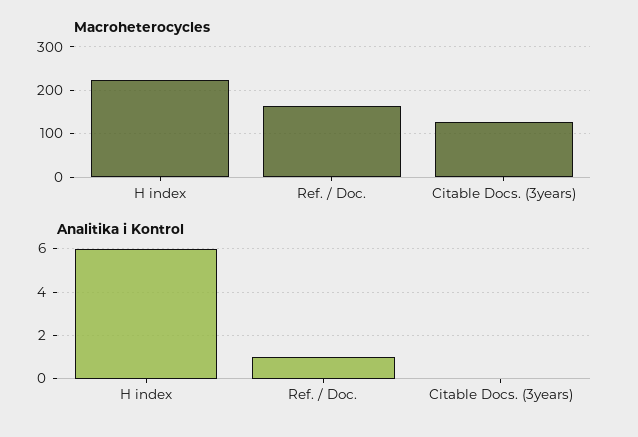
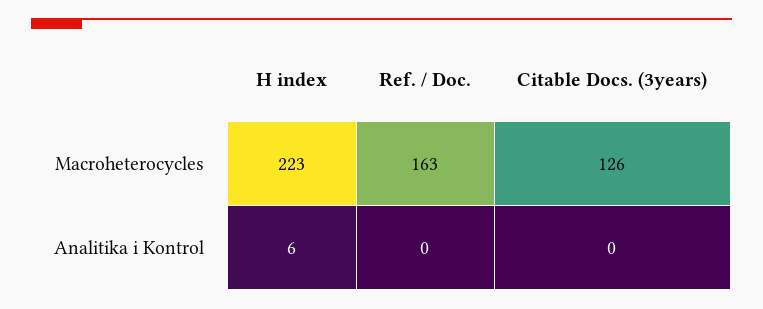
  {
    "Macroheterocycles": {
      "H index": 223,
      "Ref. / Doc.": 163,
      "Citable Docs. (3years)": 126
    },
    "Analitika i Kontrol": {
      "H index": 6,
-     "Ref. / Doc.": 1,
+     "Ref. / Doc.": 0,
      "Citable Docs. (3years)": 0
    }
  }

